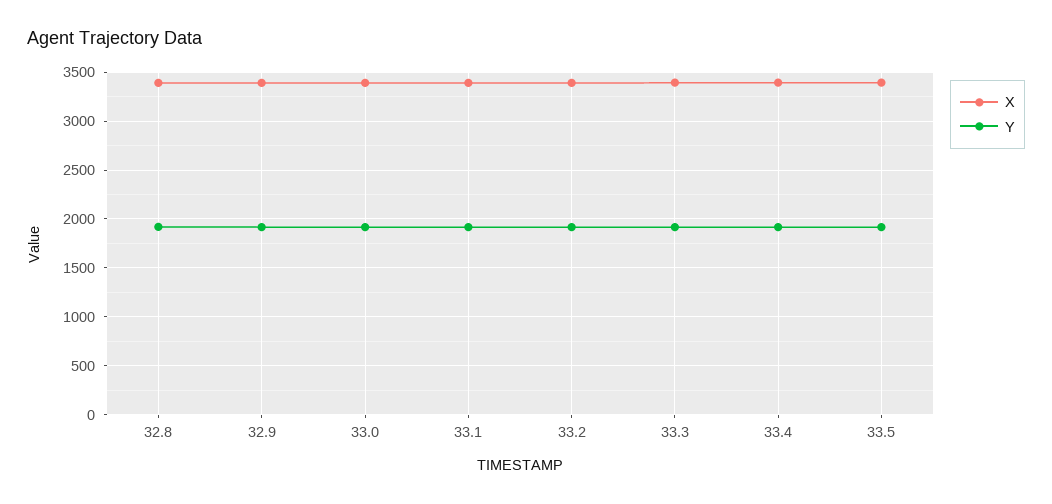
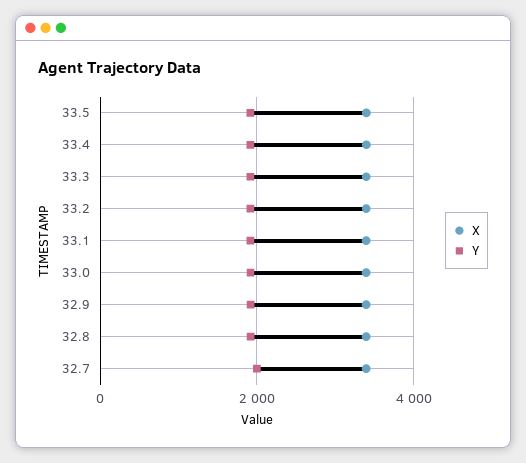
  {
    "X": {
      "32.8": 3400,
      "32.9": 3400,
      "33.0": 3400,
      "33.1": 3400,
      "33.2": 3400,
      "33.3": 3400,
      "33.4": 3400,
-     "33.5": 3400
+     "33.5": 3400,
+     "32.7": 3400
    },
    "Y": {
      "32.8": 1900,
      "32.9": 1900,
      "33.0": 1900,
      "33.1": 1900,
      "33.2": 1900,
      "33.3": 1900,
      "33.4": 1900,
-     "33.5": 1900
+     "33.5": 1900,
+     "32.7": 2000
    }
  }

